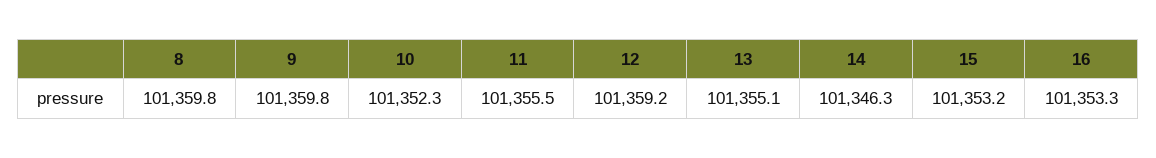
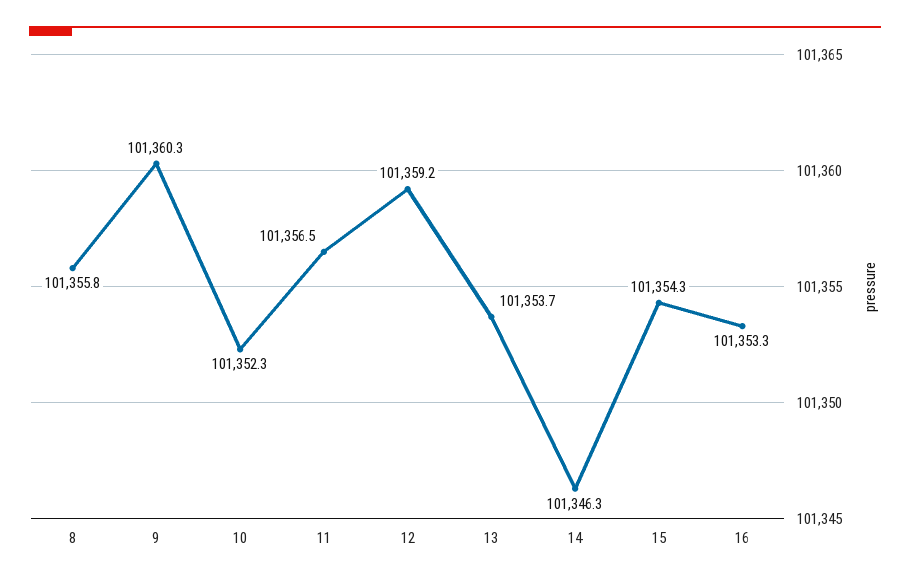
  {
-   "8": 101359.8,
+   "8": 101355.8,
-   "9": 101359.8,
+   "9": 101360.3,
    "10": 101352.3,
-   "11": 101355.5,
+   "11": 101356.5,
    "12": 101359.2,
-   "13": 101355.1,
+   "13": 101353.7,
    "14": 101346.3,
-   "15": 101353.2,
+   "15": 101354.3,
    "16": 101353.3
  }

